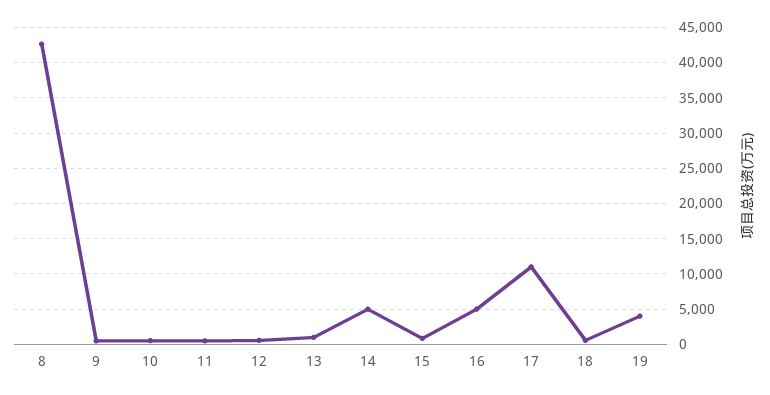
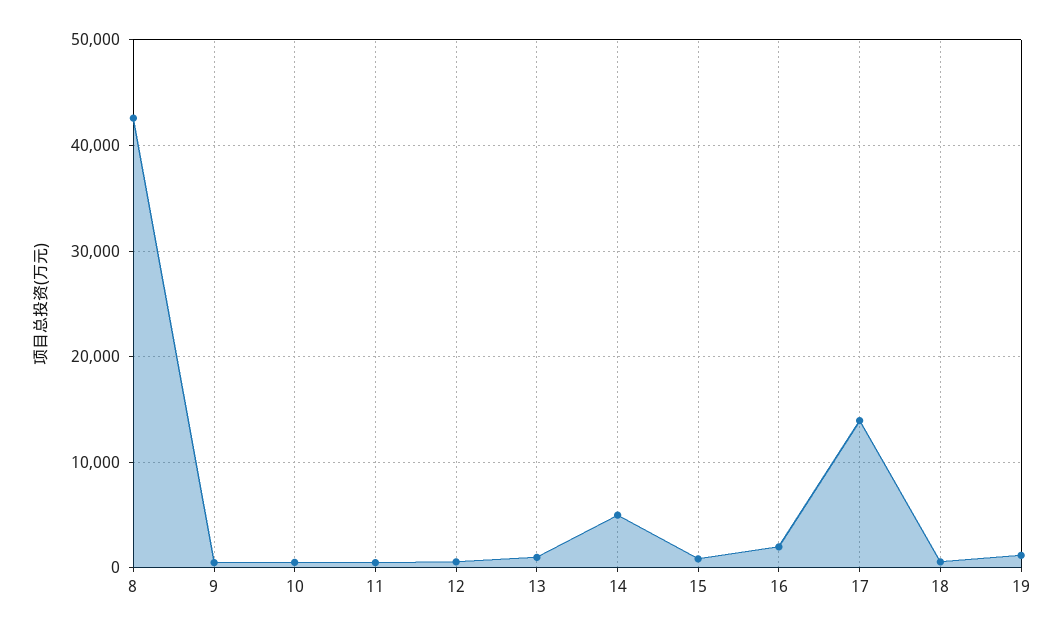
  {
    "8": 43000,
    "9": 1000,
    "10": 1000,
    "11": 1000,
    "12": 1000,
    "13": 1000,
    "14": 5000,
    "15": 1000,
-   "16": 5000,
+   "16": 2000,
-   "17": 11000,
+   "17": 14000,
    "18": 1000,
-   "19": 4000
+   "19": 1000
  }

